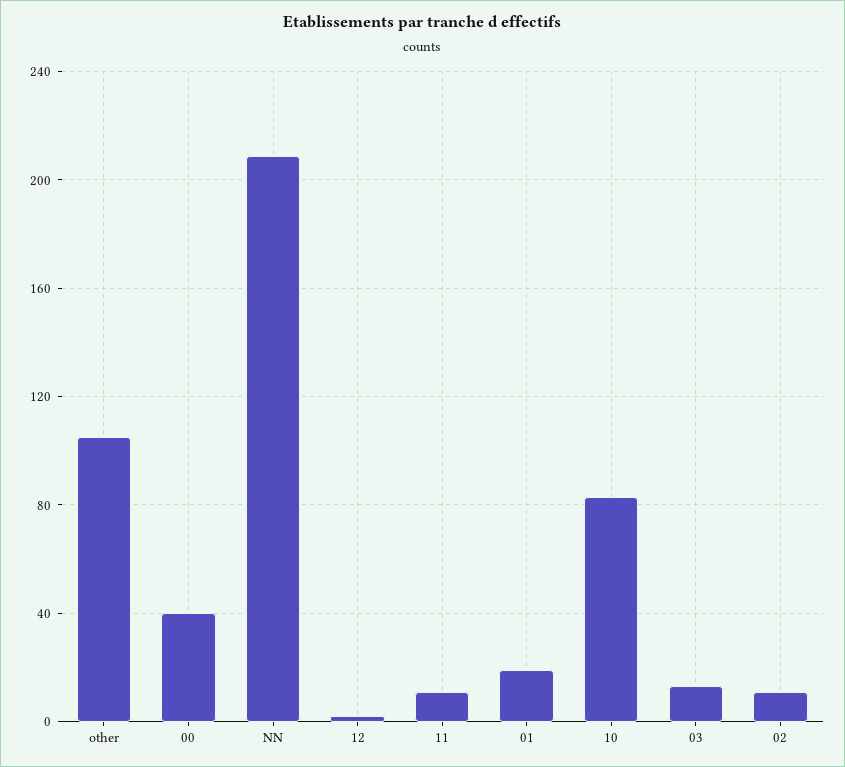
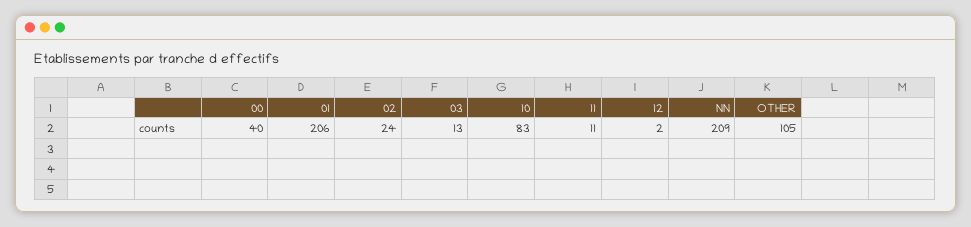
  {
    "other": 105,
    "00": 40,
    "NN": 209,
    "12": 2,
    "11": 11,
-   "01": 20,
+   "01": 206,
    "10": 83,
    "03": 13,
-   "02": 10
+   "02": 24
  }

